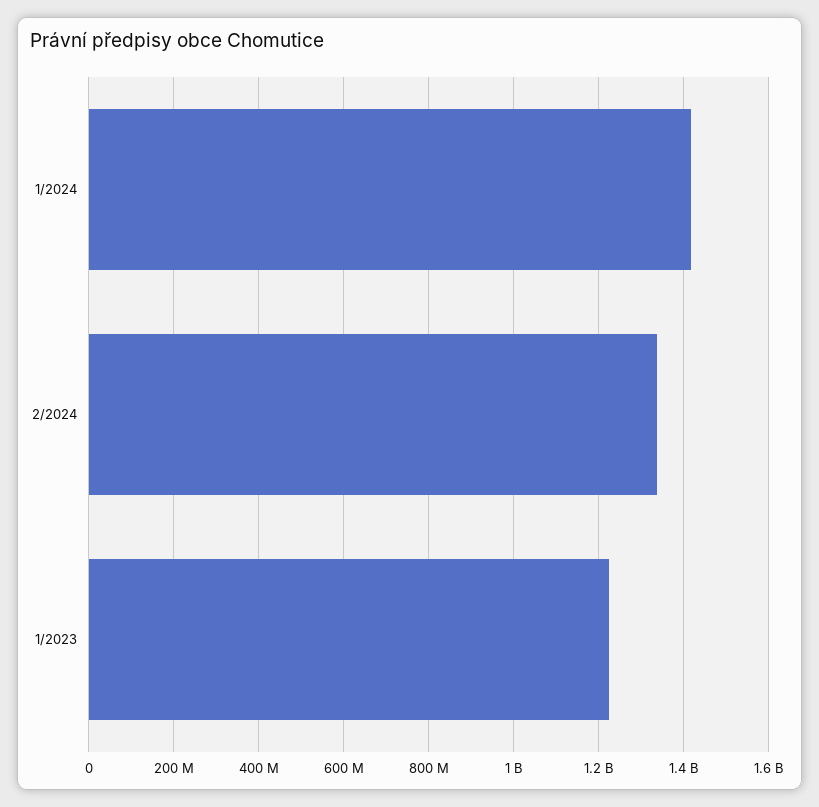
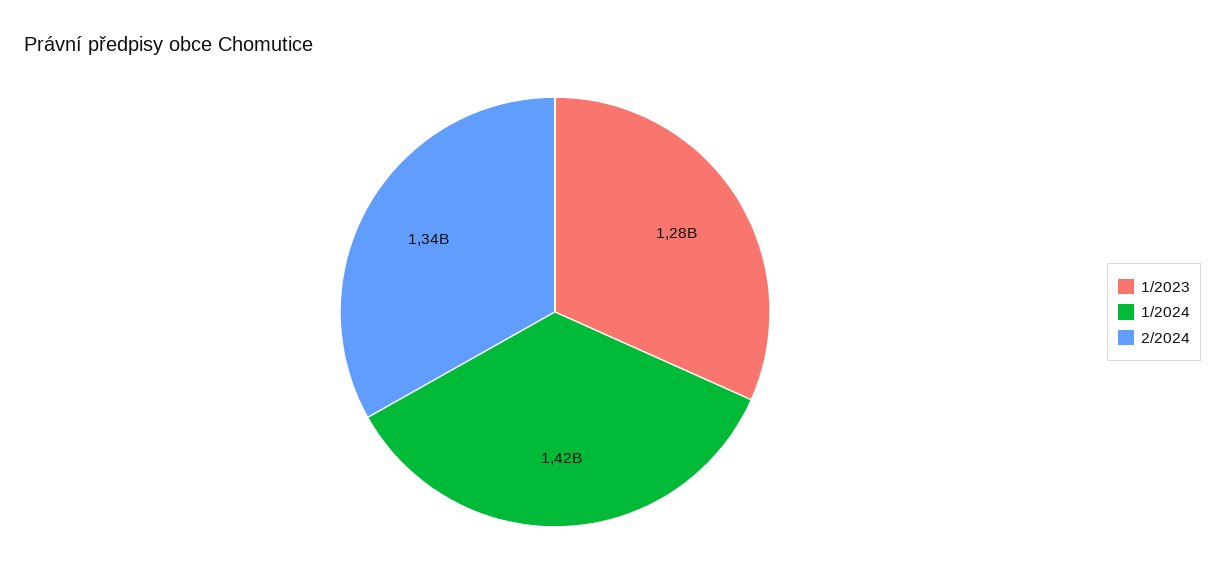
  {
    "1/2024": 1420000000,
    "2/2024": 1340000000,
-   "1/2023": 1220000000
+   "1/2023": 1280000000
  }

